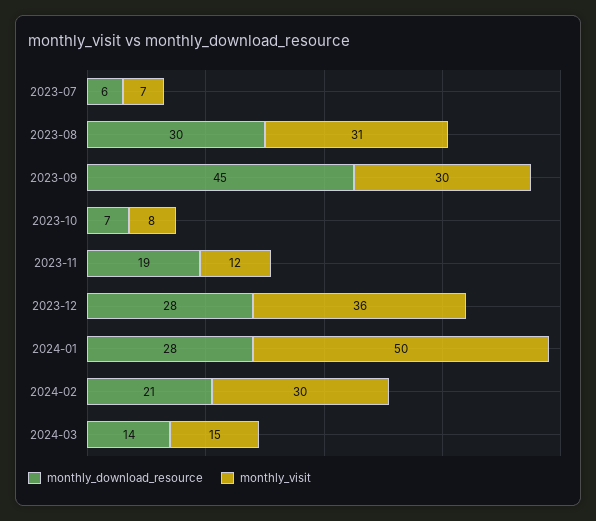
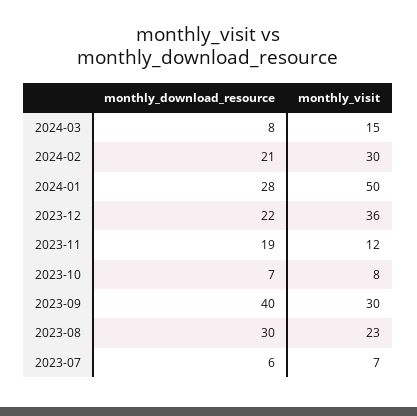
  {
    "monthly_download_resource": {
      "2023-07": 6,
      "2023-08": 30,
-     "2023-09": 45,
+     "2023-09": 40,
      "2023-10": 7,
      "2023-11": 19,
-     "2023-12": 28,
+     "2023-12": 22,
      "2024-01": 28,
      "2024-02": 21,
-     "2024-03": 14
+     "2024-03": 8
    },
    "monthly_visit": {
      "2023-07": 7,
-     "2023-08": 31,
+     "2023-08": 23,
      "2023-09": 30,
      "2023-10": 8,
      "2023-11": 12,
      "2023-12": 36,
      "2024-01": 50,
      "2024-02": 30,
      "2024-03": 15
    }
  }

